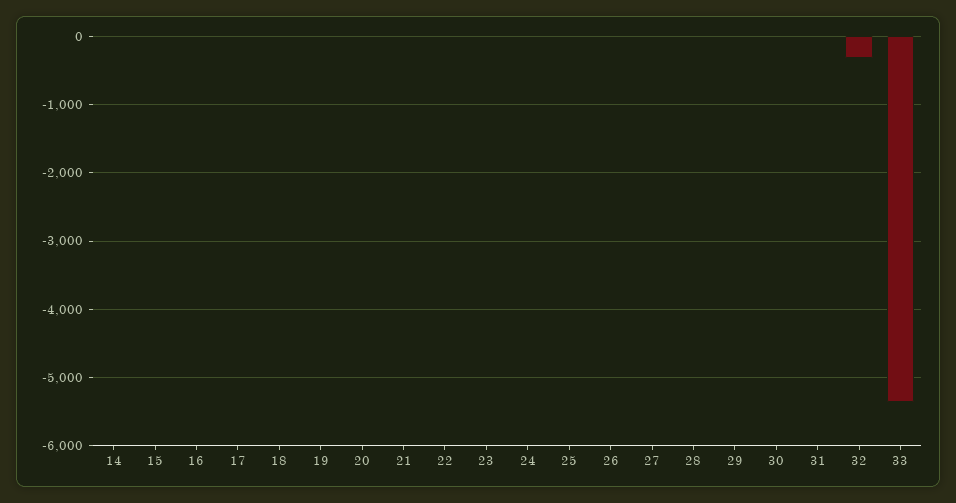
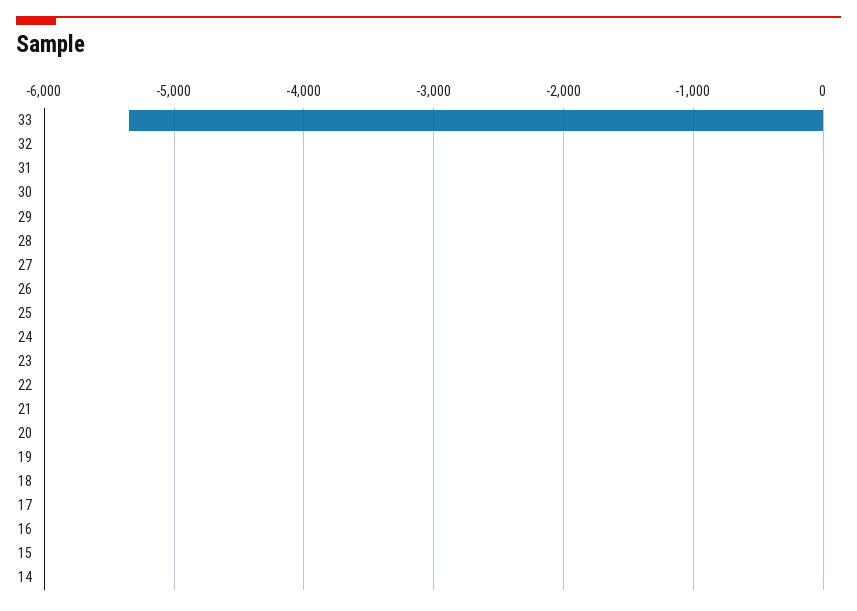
  {
    "14": 0,
    "15": 0,
    "16": 0,
    "17": 0,
    "18": 0,
    "19": 0,
    "20": 0,
    "21": 0,
    "22": 0,
    "23": 0,
    "24": 0,
    "25": 0,
    "26": 0,
    "27": 0,
    "28": 0,
    "29": 0,
    "30": 0,
    "31": 0,
-   "32": -300,
+   "32": 0,
    "33": -5400
  }

